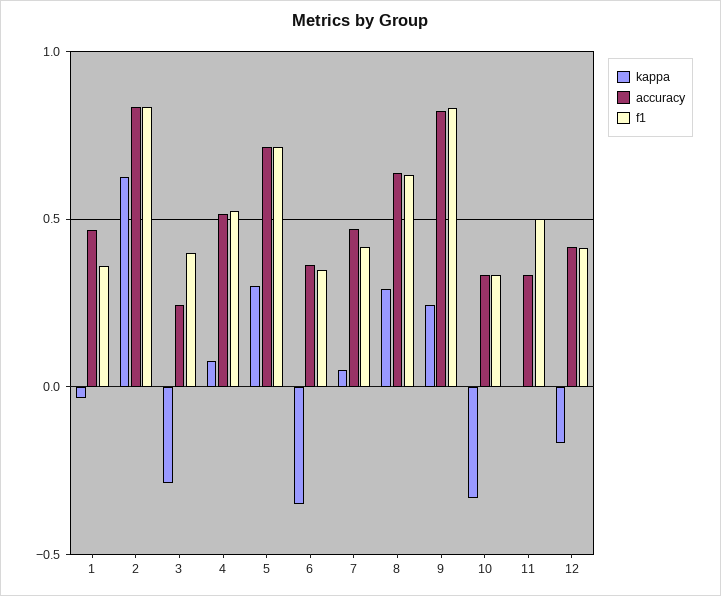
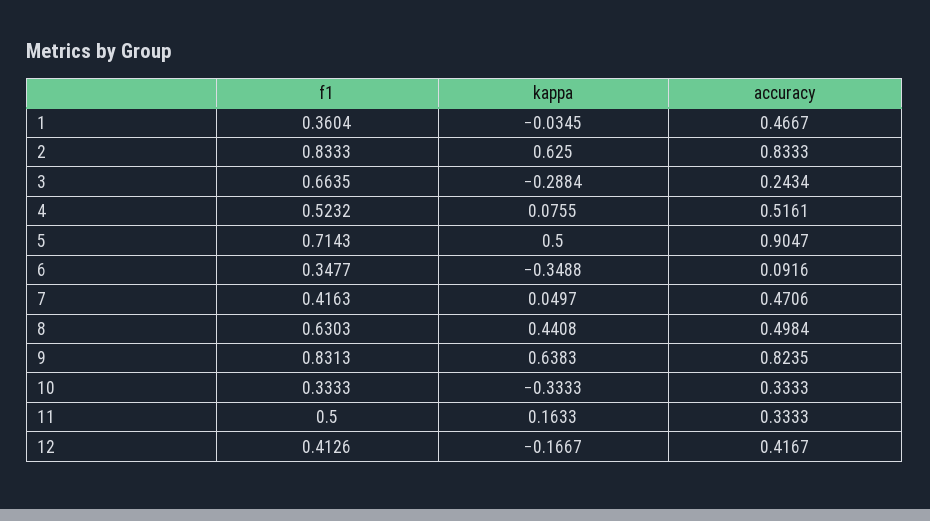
  {
    "kappa": {
      "1": -0.0345,
      "2": 0.625,
      "3": -0.2884,
      "4": 0.0755,
-     "5": 0.3,
+     "5": 0.5,
      "6": -0.3488,
      "7": 0.0497,
-     "8": 0.3,
+     "8": 0.4408,
-     "9": 0.25,
+     "9": 0.6383,
      "10": -0.3333,
-     "11": 0,
+     "11": 0.1633,
      "12": -0.1667
    },
    "accuracy": {
      "1": 0.4667,
      "2": 0.8333,
      "3": 0.2434,
      "4": 0.5161,
-     "5": 0.7,
+     "5": 0.9047,
-     "6": 0.35,
+     "6": 0.0916,
      "7": 0.4706,
-     "8": 0.65,
+     "8": 0.4984,
      "9": 0.8235,
      "10": 0.3333,
      "11": 0.3333,
      "12": 0.4167
    },
    "f1": {
      "1": 0.3604,
      "2": 0.8333,
-     "3": 0.4,
+     "3": 0.6635,
      "4": 0.5232,
      "5": 0.7143,
      "6": 0.3477,
      "7": 0.4163,
      "8": 0.6303,
      "9": 0.8313,
      "10": 0.3333,
      "11": 0.5,
      "12": 0.4126
    }
  }

